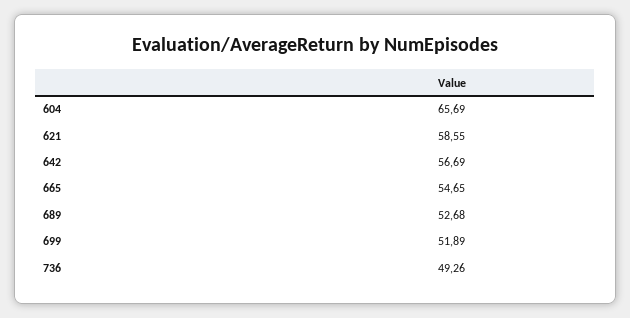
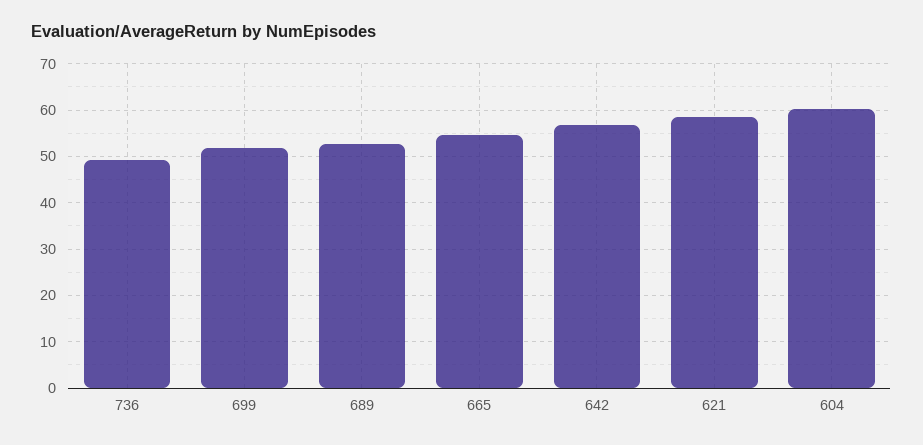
  {
-   "604": 65.69,
+   "604": 60,
    "621": 58.55,
    "642": 56.69,
    "665": 54.65,
    "689": 52.68,
    "699": 51.89,
    "736": 49.26
  }

